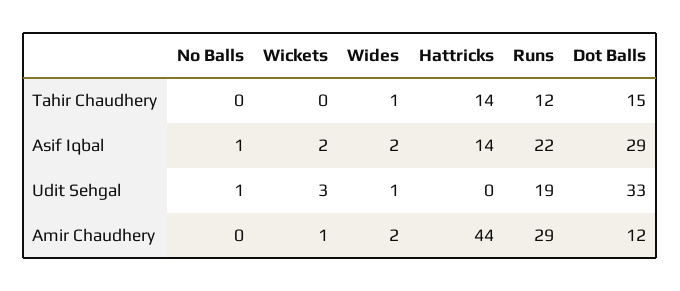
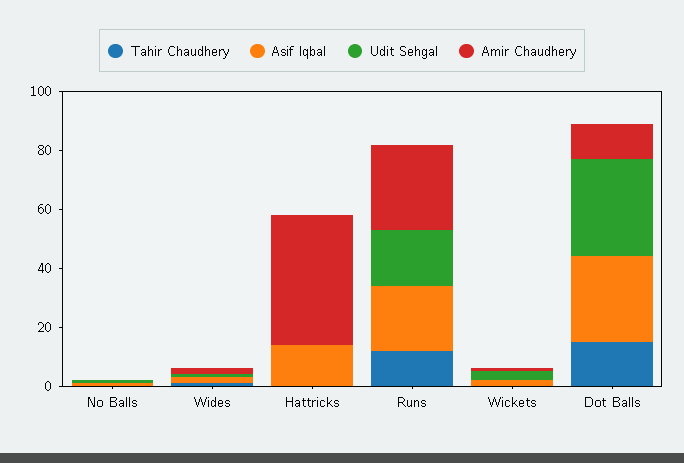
  {
    "Tahir Chaudhery": {
      "No Balls": 0,
      "Wickets": 0,
      "Wides": 1,
-     "Hattricks": 14,
+     "Hattricks": 0,
      "Runs": 12,
      "Dot Balls": 15
    },
    "Asif Iqbal": {
      "No Balls": 1,
      "Wickets": 2,
      "Wides": 2,
      "Hattricks": 14,
      "Runs": 22,
      "Dot Balls": 29
    },
    "Udit Sehgal": {
      "No Balls": 1,
      "Wickets": 3,
      "Wides": 1,
      "Hattricks": 0,
      "Runs": 19,
      "Dot Balls": 33
    },
    "Amir Chaudhery": {
      "No Balls": 0,
      "Wickets": 1,
      "Wides": 2,
      "Hattricks": 44,
      "Runs": 29,
      "Dot Balls": 12
    }
  }

